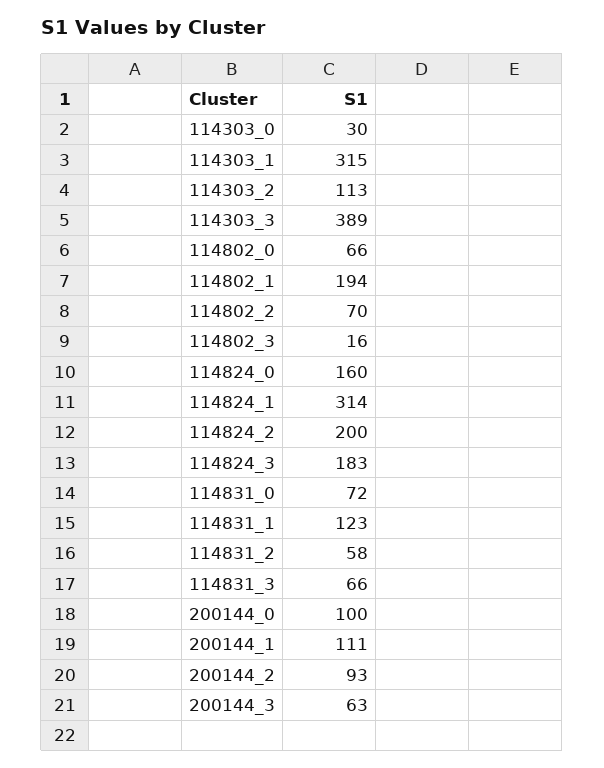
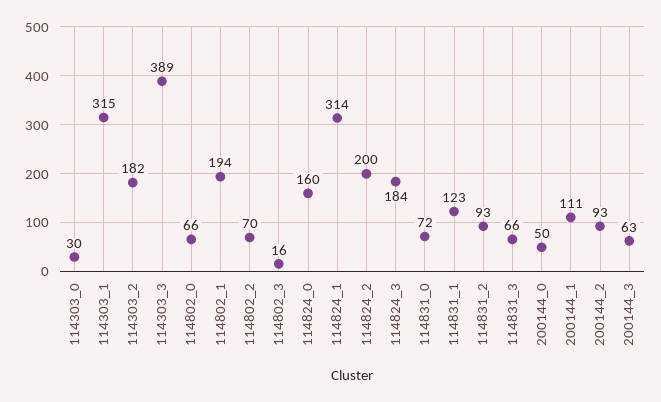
  {
    "114303_0": 30,
    "114303_1": 315,
-   "114303_2": 113,
+   "114303_2": 182,
    "114303_3": 389,
    "114802_0": 66,
    "114802_1": 194,
    "114802_2": 70,
    "114802_3": 16,
    "114824_0": 160,
    "114824_1": 314,
    "114824_2": 200,
-   "114824_3": 183,
+   "114824_3": 184,
    "114831_0": 72,
    "114831_1": 123,
-   "114831_2": 58,
+   "114831_2": 93,
    "114831_3": 66,
-   "200144_0": 100,
+   "200144_0": 50,
    "200144_1": 111,
    "200144_2": 93,
    "200144_3": 63
  }

